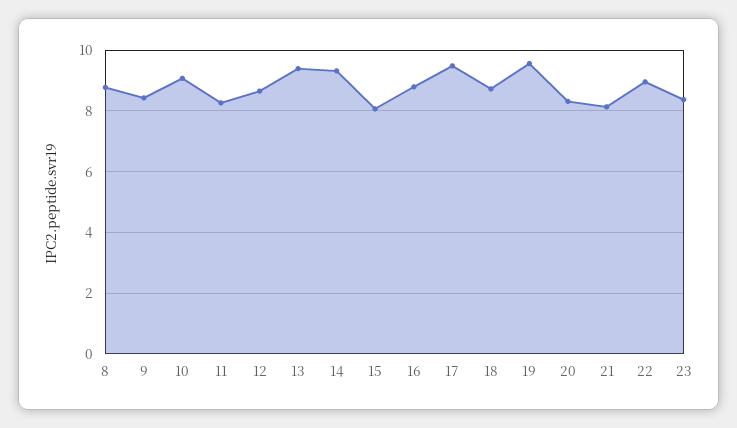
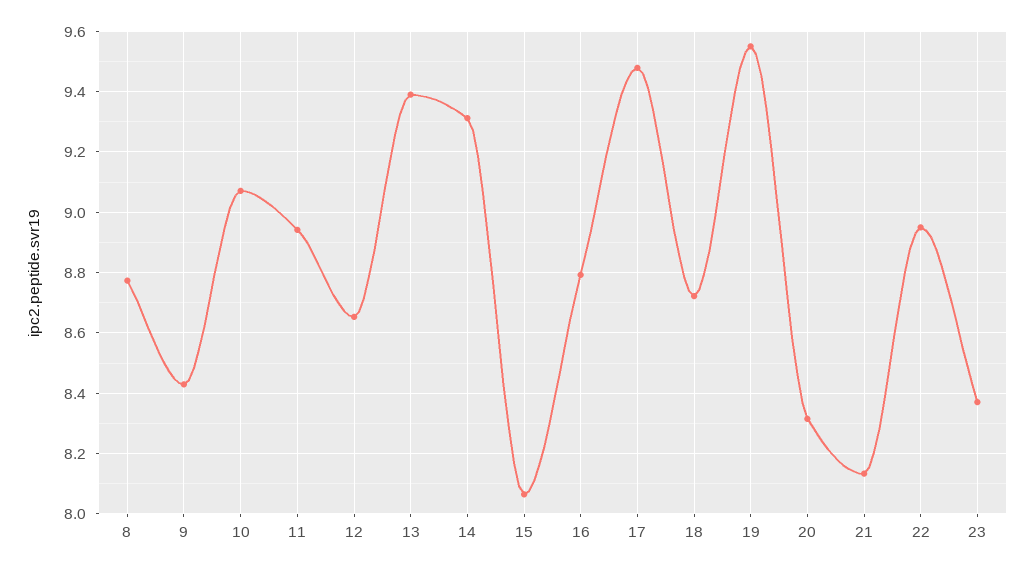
  {
    "8": 8.78,
    "9": 8.42,
    "10": 9.08,
-   "11": 8.2,
+   "11": 8.94,
    "12": 8.66,
    "13": 9.4,
    "14": 9.32,
    "15": 8.06,
    "16": 8.8,
    "17": 9.48,
    "18": 8.72,
    "19": 9.56,
    "20": 8.32,
    "21": 8.14,
    "22": 8.96,
    "23": 8.38
  }

